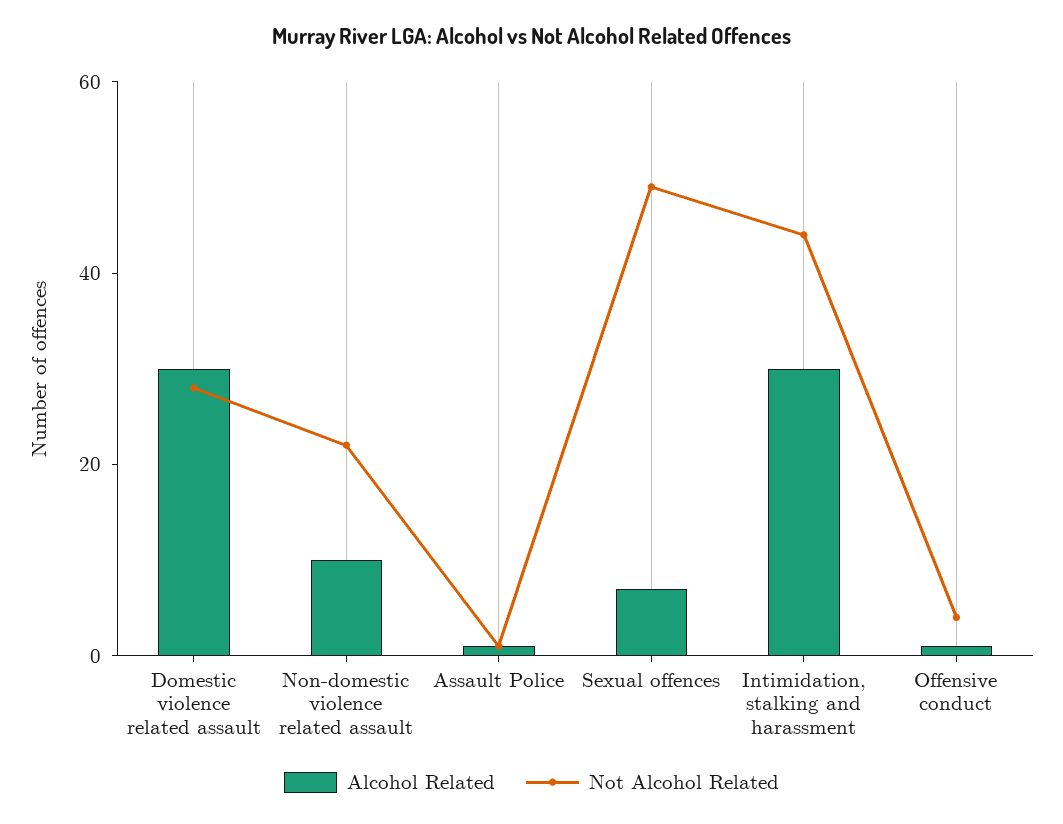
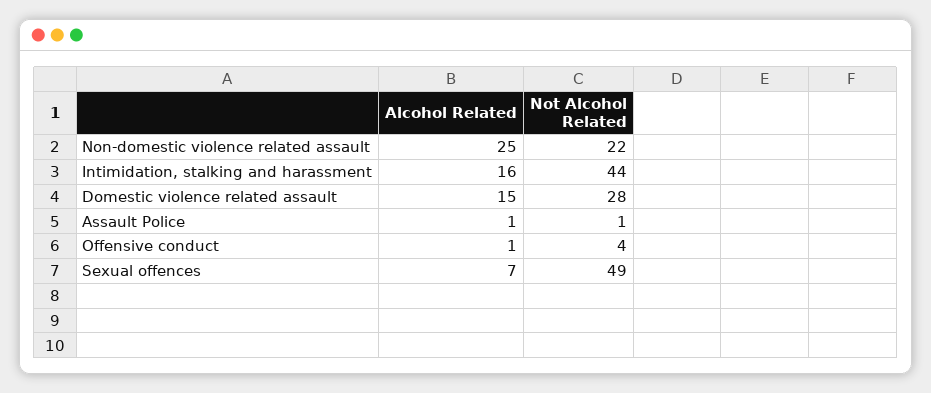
  {
    "Alcohol Related": {
-     "Domestic violence related assault": 30,
+     "Domestic violence related assault": 15,
-     "Non-domestic violence related assault": 10,
+     "Non-domestic violence related assault": 25,
      "Assault Police": 1,
      "Sexual offences": 7,
-     "Intimidation, stalking and harassment": 30,
+     "Intimidation, stalking and harassment": 16,
      "Offensive conduct": 1
    },
    "Not Alcohol Related": {
      "Domestic violence related assault": 28,
      "Non-domestic violence related assault": 22,
      "Assault Police": 1,
      "Sexual offences": 49,
      "Intimidation, stalking and harassment": 44,
      "Offensive conduct": 4
    }
  }

